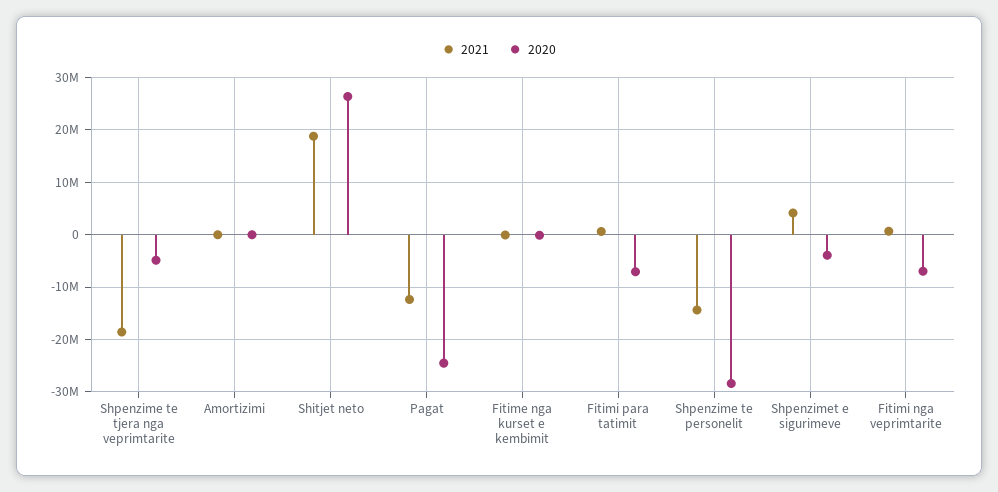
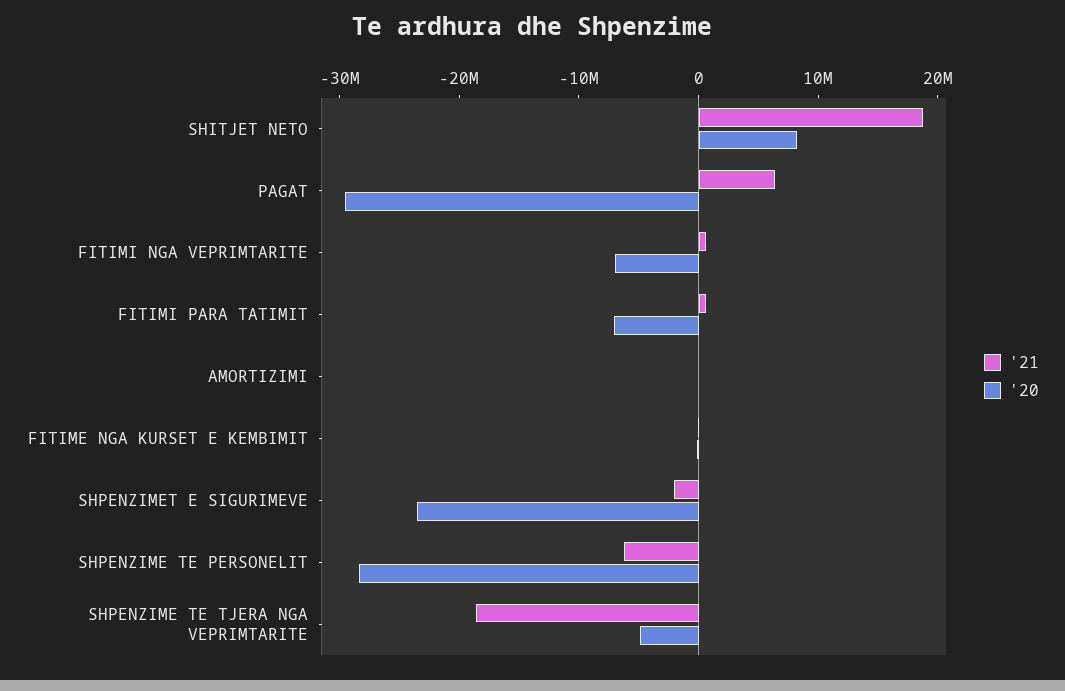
  {
    "2021": {
      "Shpenzime te tjera nga veprimtarite": -18000000,
      "Amortizimi": 0,
      "Shitjet neto": 18000000,
-     "Pagat": -12000000,
+     "Pagat": 6000000,
      "Fitime nga kurset e kembimit": 0,
      "Fitimi para tatimit": 0,
-     "Shpenzime te personelit": -14000000,
+     "Shpenzime te personelit": -6000000,
-     "Shpenzimet e sigurimeve": 4000000,
+     "Shpenzimet e sigurimeve": -2000000,
      "Fitimi nga veprimtarite": 0
    },
    "2020": {
      "Shpenzime te tjera nga veprimtarite": -4000000,
      "Amortizimi": 0,
-     "Shitjet neto": 26000000,
+     "Shitjet neto": 8000000,
-     "Pagat": -24000000,
+     "Pagat": -30000000,
      "Fitime nga kurset e kembimit": 0,
      "Fitimi para tatimit": -8000000,
      "Shpenzime te personelit": -28000000,
-     "Shpenzimet e sigurimeve": -4000000,
+     "Shpenzimet e sigurimeve": -24000000,
      "Fitimi nga veprimtarite": -6000000
    }
  }

